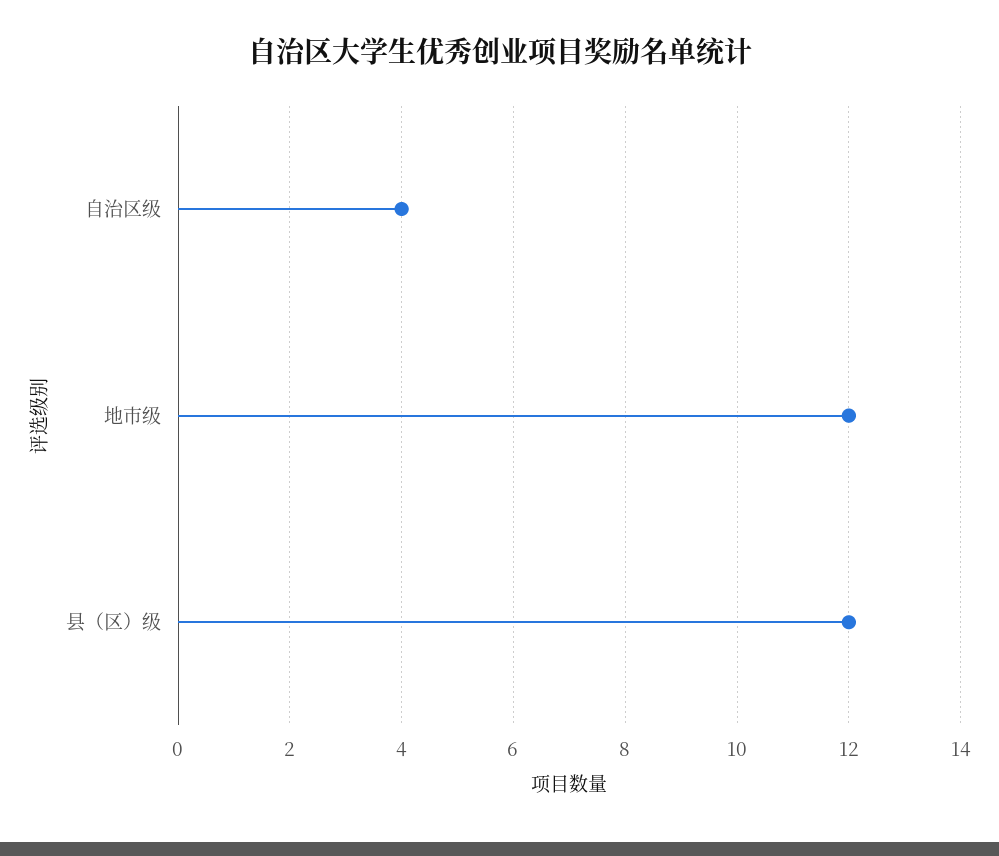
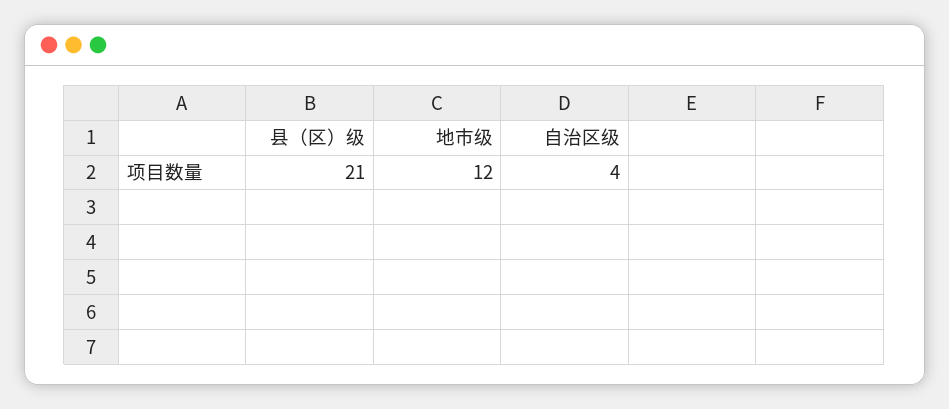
  {
    "自治区级": 4,
    "地市级": 12,
-   "县（区）级": 12
+   "县（区）级": 21
  }

